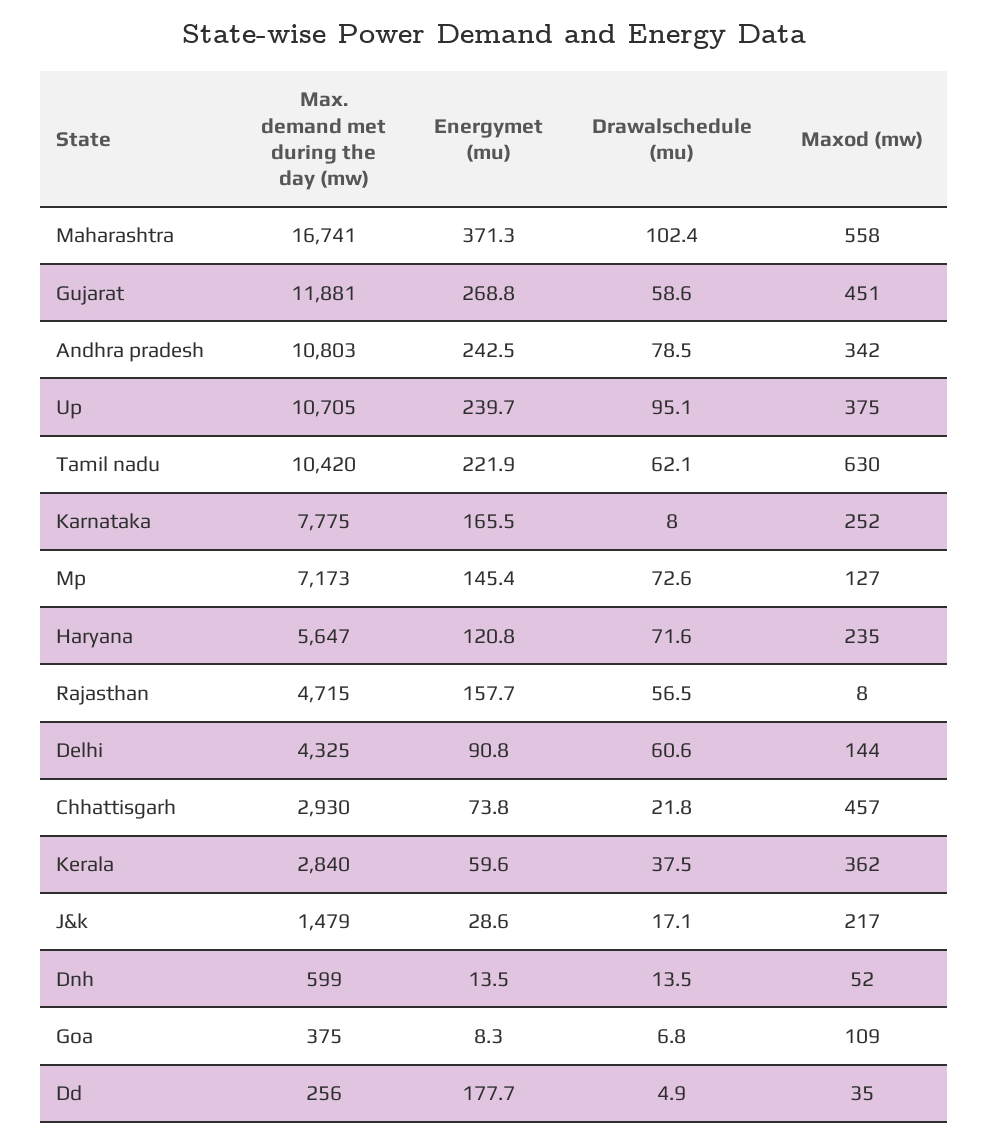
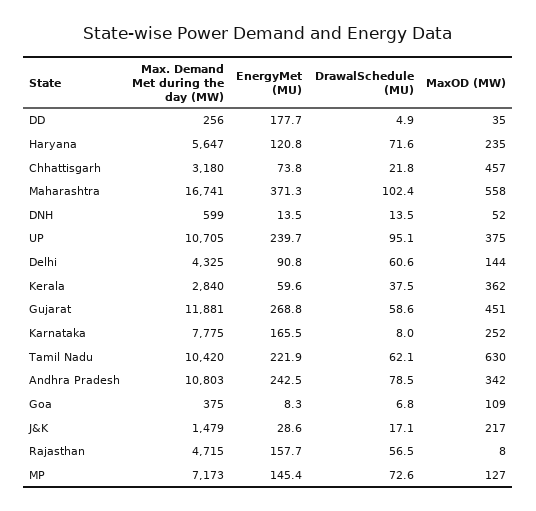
  {
    "Max. demand met during the day (mw)": {
      "Maharashtra": 16741,
      "Gujarat": 11881,
      "Andhra pradesh": 10803,
      "Up": 10705,
      "Tamil nadu": 10420,
      "Karnataka": 7775,
      "Mp": 7173,
      "Haryana": 5647,
      "Rajasthan": 4715,
      "Delhi": 4325,
-     "Chhattisgarh": 2930,
+     "Chhattisgarh": 3180,
      "Kerala": 2840,
      "J&k": 1479,
      "Dnh": 599,
      "Goa": 375,
      "Dd": 256
    },
    "Energymet (mu)": {
      "Maharashtra": 371.3,
      "Gujarat": 268.8,
      "Andhra pradesh": 242.5,
      "Up": 239.7,
      "Tamil nadu": 221.9,
      "Karnataka": 165.5,
      "Mp": 145.4,
      "Haryana": 120.8,
      "Rajasthan": 157.7,
      "Delhi": 90.8,
      "Chhattisgarh": 73.8,
      "Kerala": 59.6,
      "J&k": 28.6,
      "Dnh": 13.5,
      "Goa": 8.3,
      "Dd": 177.7
    },
    "Drawalschedule (mu)": {
      "Maharashtra": 102.4,
      "Gujarat": 58.6,
      "Andhra pradesh": 78.5,
      "Up": 95.1,
      "Tamil nadu": 62.1,
      "Karnataka": 8,
      "Mp": 72.6,
      "Haryana": 71.6,
      "Rajasthan": 56.5,
      "Delhi": 60.6,
      "Chhattisgarh": 21.8,
      "Kerala": 37.5,
      "J&k": 17.1,
      "Dnh": 13.5,
      "Goa": 6.8,
      "Dd": 4.9
    },
    "Maxod (mw)": {
      "Maharashtra": 558,
      "Gujarat": 451,
      "Andhra pradesh": 342,
      "Up": 375,
      "Tamil nadu": 630,
      "Karnataka": 252,
      "Mp": 127,
      "Haryana": 235,
      "Rajasthan": 8,
      "Delhi": 144,
      "Chhattisgarh": 457,
      "Kerala": 362,
      "J&k": 217,
      "Dnh": 52,
      "Goa": 109,
      "Dd": 35
    }
  }

